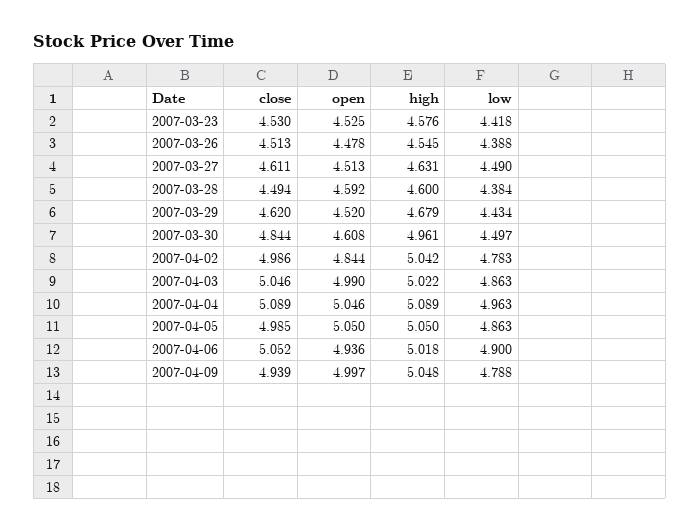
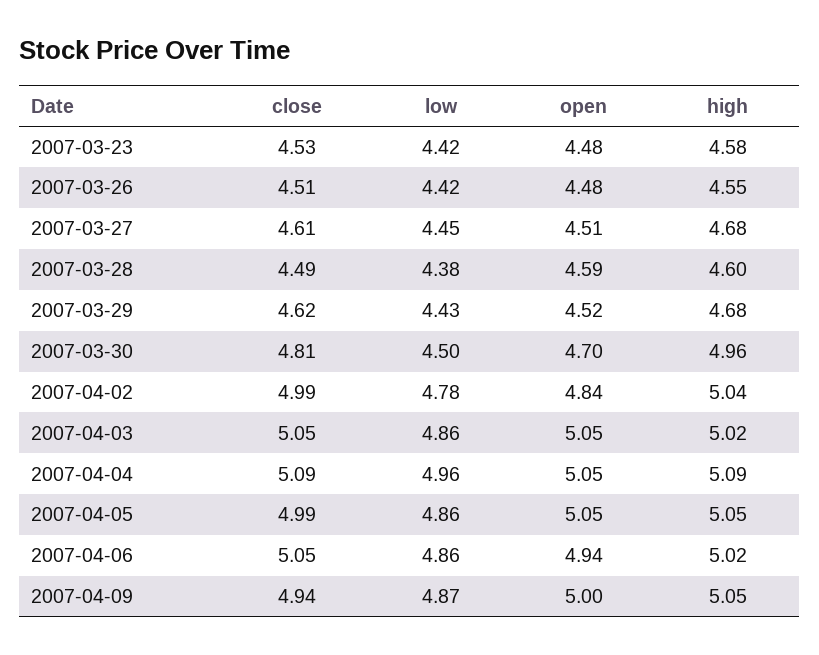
  {
    "close": {
      "2007-03-23": 4.53,
      "2007-03-26": 4.513,
      "2007-03-27": 4.611,
      "2007-03-28": 4.494,
      "2007-03-29": 4.62,
-     "2007-03-30": 4.844,
+     "2007-03-30": 4.81,
      "2007-04-02": 4.986,
      "2007-04-03": 5.046,
      "2007-04-04": 5.089,
      "2007-04-05": 4.985,
      "2007-04-06": 5.052,
      "2007-04-09": 4.939
    },
    "open": {
-     "2007-03-23": 4.525,
+     "2007-03-23": 4.48,
      "2007-03-26": 4.478,
      "2007-03-27": 4.513,
      "2007-03-28": 4.592,
      "2007-03-29": 4.52,
-     "2007-03-30": 4.608,
+     "2007-03-30": 4.7,
      "2007-04-02": 4.844,
-     "2007-04-03": 4.99,
+     "2007-04-03": 5.05,
      "2007-04-04": 5.046,
      "2007-04-05": 5.05,
      "2007-04-06": 4.936,
      "2007-04-09": 4.997
    },
    "high": {
      "2007-03-23": 4.576,
      "2007-03-26": 4.545,
-     "2007-03-27": 4.631,
+     "2007-03-27": 4.68,
      "2007-03-28": 4.6,
      "2007-03-29": 4.679,
      "2007-03-30": 4.961,
      "2007-04-02": 5.042,
      "2007-04-03": 5.022,
      "2007-04-04": 5.089,
      "2007-04-05": 5.05,
      "2007-04-06": 5.018,
      "2007-04-09": 5.048
    },
    "low": {
      "2007-03-23": 4.418,
-     "2007-03-26": 4.388,
+     "2007-03-26": 4.42,
-     "2007-03-27": 4.49,
+     "2007-03-27": 4.45,
      "2007-03-28": 4.384,
      "2007-03-29": 4.434,
      "2007-03-30": 4.497,
      "2007-04-02": 4.783,
      "2007-04-03": 4.863,
      "2007-04-04": 4.963,
      "2007-04-05": 4.863,
-     "2007-04-06": 4.9,
+     "2007-04-06": 4.86,
-     "2007-04-09": 4.788
+     "2007-04-09": 4.87
    }
  }

